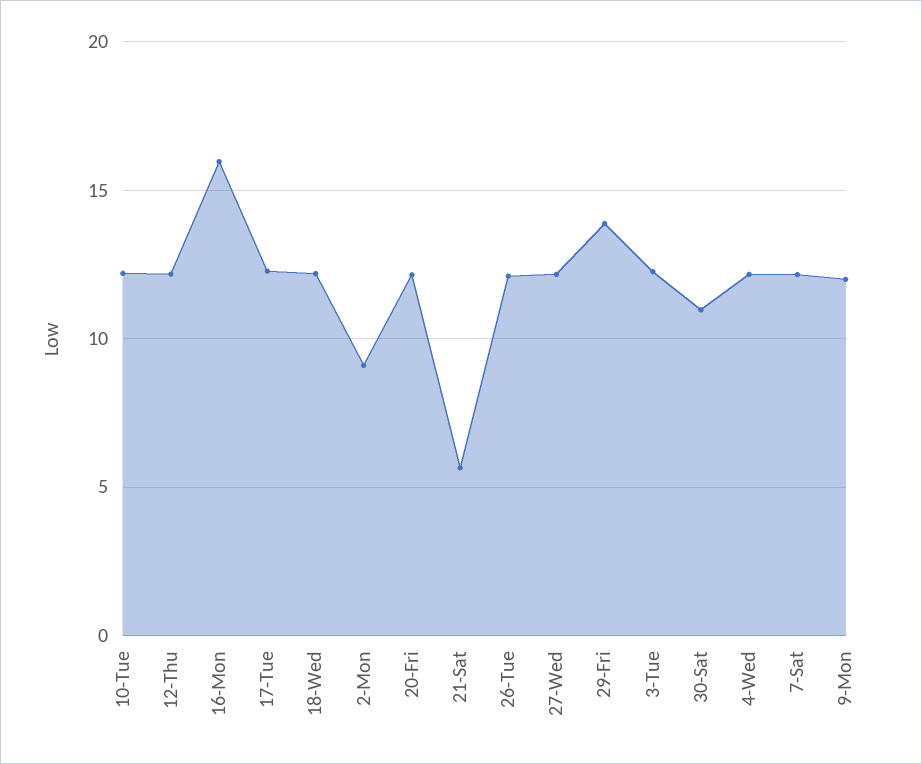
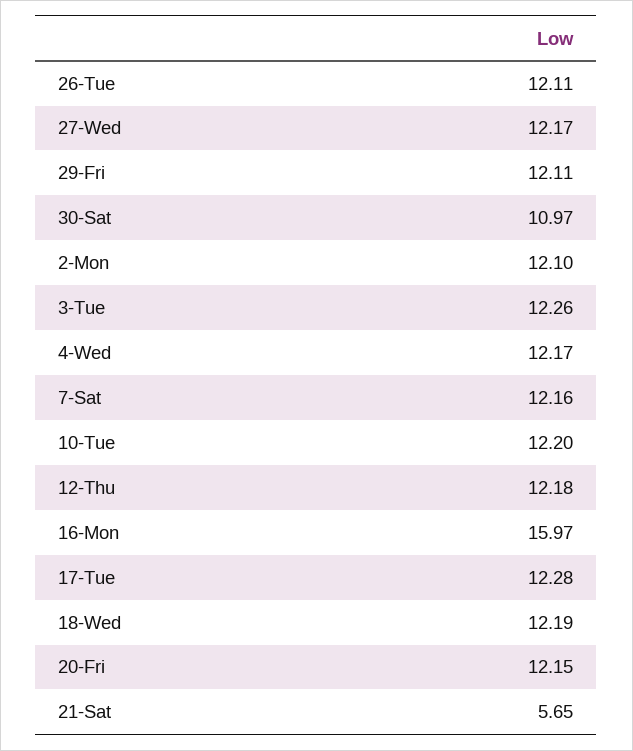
  {
    "10-Tue": 12.2,
    "12-Thu": 12.18,
    "16-Mon": 15.97,
    "17-Tue": 12.28,
    "18-Wed": 12.19,
-   "2-Mon": 9,
+   "2-Mon": 12.1,
    "20-Fri": 12.15,
    "21-Sat": 5.65,
    "26-Tue": 12.11,
    "27-Wed": 12.17,
-   "29-Fri": 14,
+   "29-Fri": 12.11,
    "3-Tue": 12.26,
    "30-Sat": 10.97,
    "4-Wed": 12.17,
-   "7-Sat": 12.16,
+   "7-Sat": 12.16
-   "9-Mon": 12
  }

